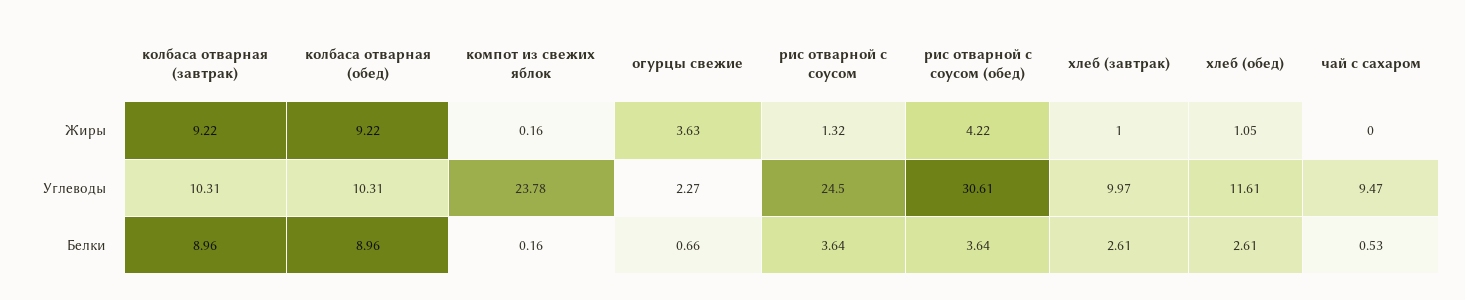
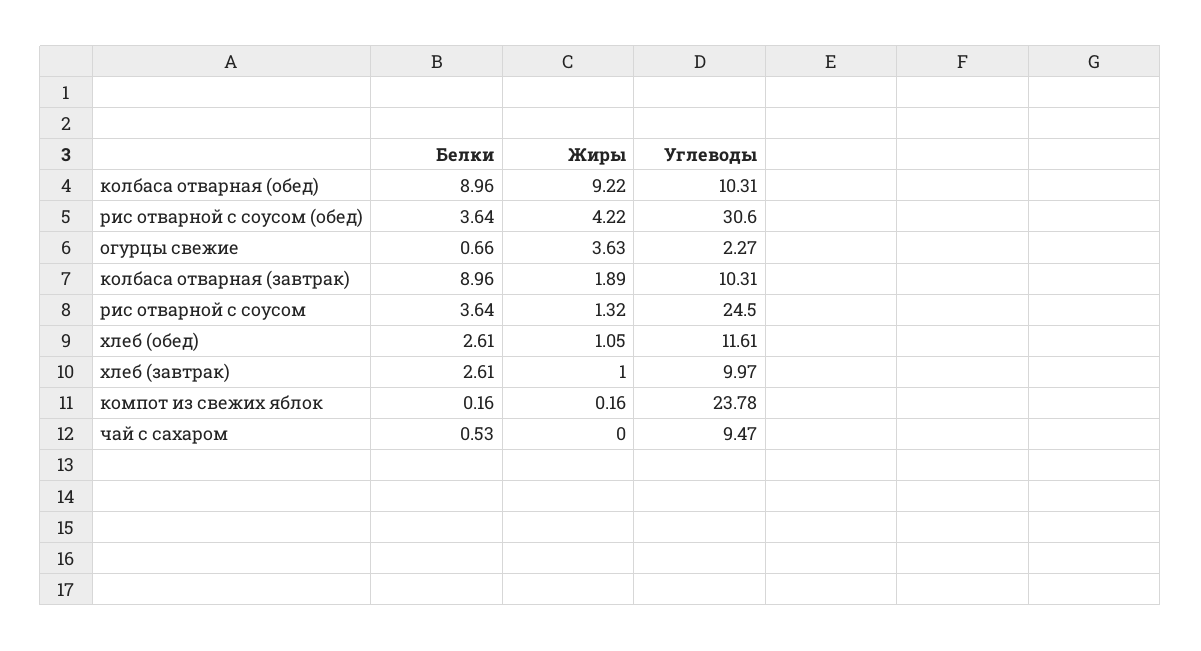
  {
    "колбаса отварная (завтрак)": {
-     "Жиры": 9.22,
+     "Жиры": 1.89,
      "Углеводы": 10.31,
      "Белки": 8.96
    },
    "колбаса отварная (обед)": {
      "Жиры": 9.22,
      "Углеводы": 10.31,
      "Белки": 8.96
    },
    "компот из свежих яблок": {
      "Жиры": 0.16,
      "Углеводы": 23.78,
      "Белки": 0.16
    },
    "огурцы свежие": {
      "Жиры": 3.63,
      "Углеводы": 2.27,
      "Белки": 0.66
    },
    "рис отварной с соусом": {
      "Жиры": 1.32,
      "Углеводы": 24.5,
      "Белки": 3.64
    },
    "рис отварной с соусом (обед)": {
      "Жиры": 4.22,
-     "Углеводы": 30.61,
+     "Углеводы": 30.6,
      "Белки": 3.64
    },
    "хлеб (завтрак)": {
      "Жиры": 1,
      "Углеводы": 9.97,
      "Белки": 2.61
    },
    "хлеб (обед)": {
      "Жиры": 1.05,
      "Углеводы": 11.61,
      "Белки": 2.61
    },
    "чай с сахаром": {
      "Жиры": 0,
      "Углеводы": 9.47,
      "Белки": 0.53
    }
  }

